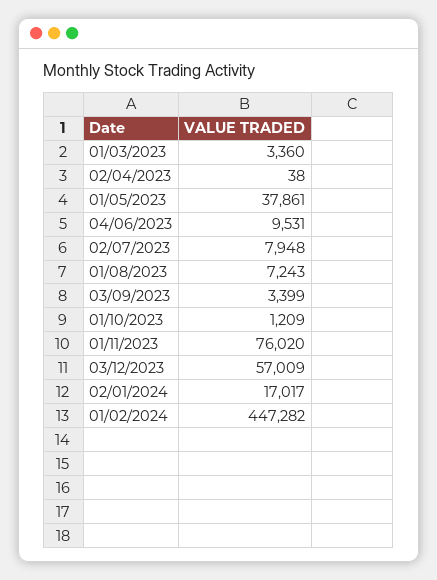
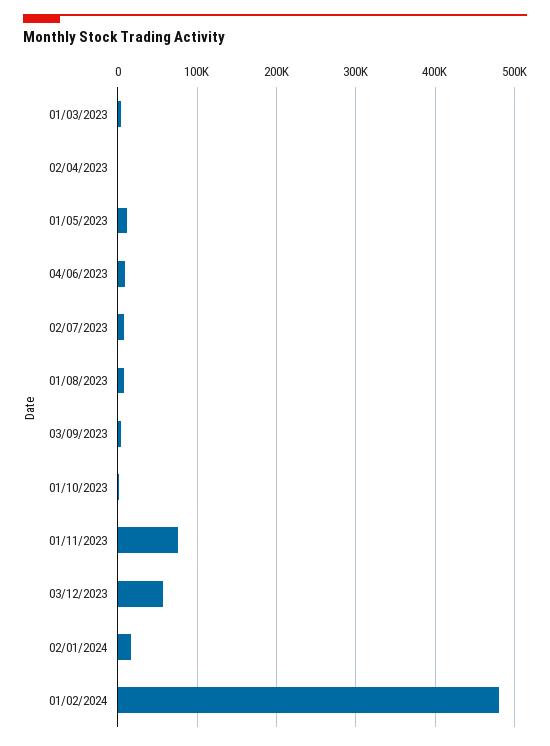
  {
    "01/03/2023": 3360,
    "02/04/2023": 38,
-   "01/05/2023": 37861,
+   "01/05/2023": 10000,
    "04/06/2023": 9531,
    "02/07/2023": 7948,
    "01/08/2023": 7243,
    "03/09/2023": 3399,
    "01/10/2023": 1209,
    "01/11/2023": 76020,
    "03/12/2023": 57009,
    "02/01/2024": 17017,
-   "01/02/2024": 447282
+   "01/02/2024": 480000
  }

